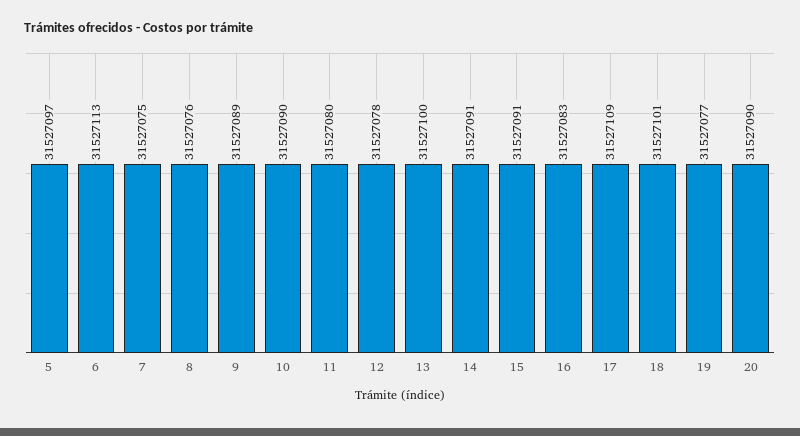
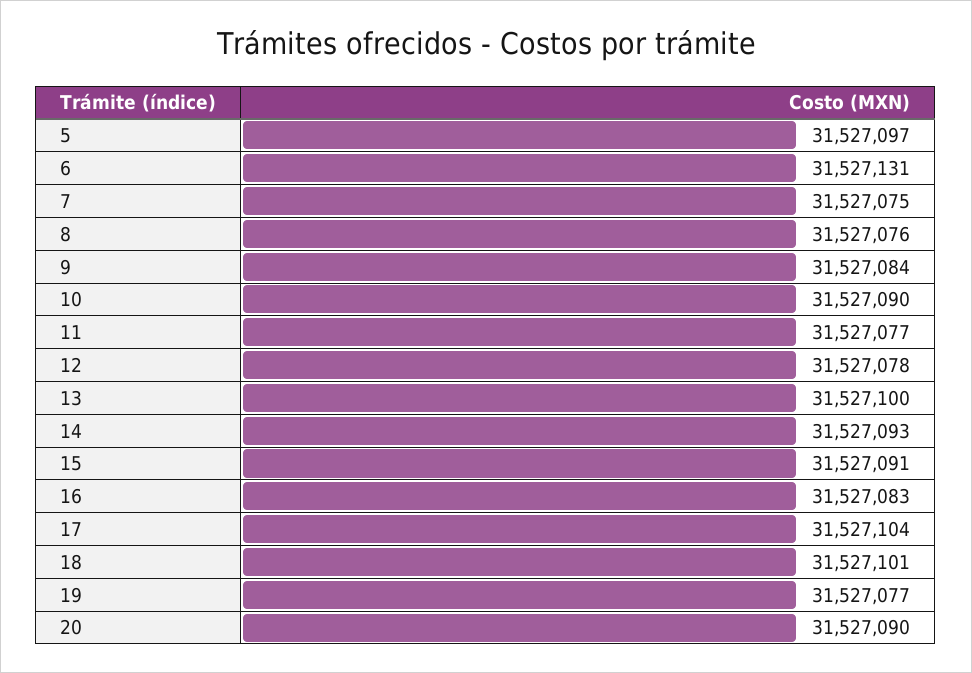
  {
    "5": 31527097,
-   "6": 31527113,
+   "6": 31527131,
    "7": 31527075,
    "8": 31527076,
-   "9": 31527089,
+   "9": 31527084,
    "10": 31527090,
-   "11": 31527080,
+   "11": 31527077,
    "12": 31527078,
    "13": 31527100,
-   "14": 31527091,
+   "14": 31527093,
    "15": 31527091,
    "16": 31527083,
-   "17": 31527109,
+   "17": 31527104,
    "18": 31527101,
    "19": 31527077,
    "20": 31527090
  }

